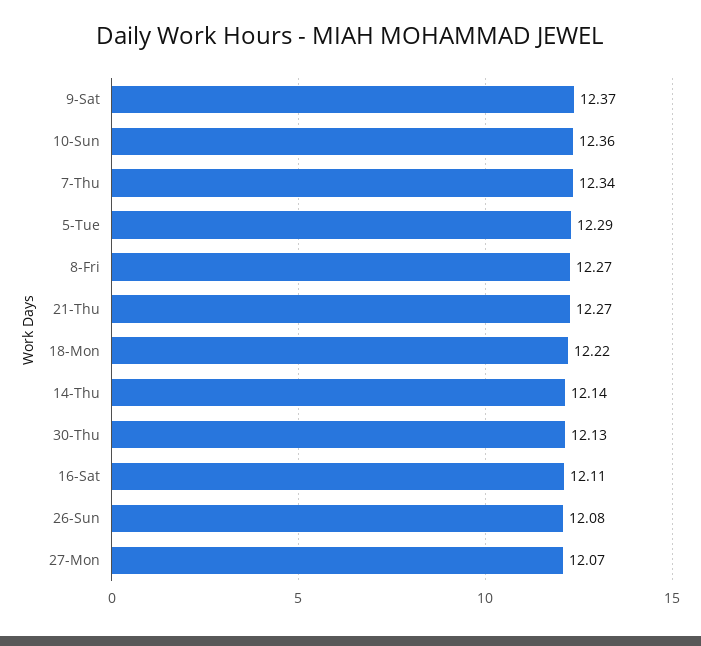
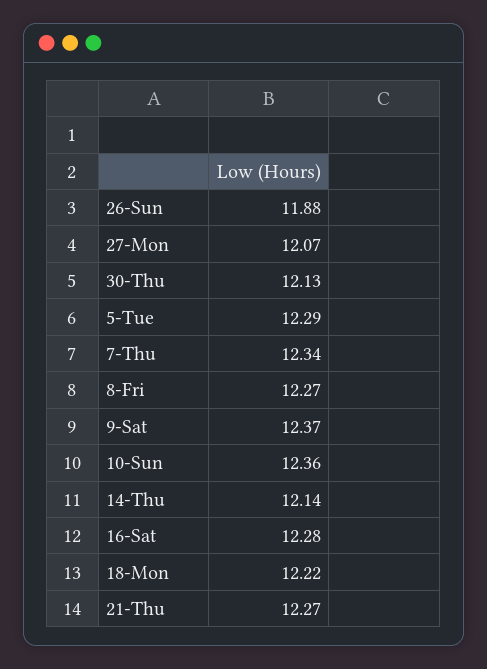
  {
    "9-Sat": 12.37,
    "10-Sun": 12.36,
    "7-Thu": 12.34,
    "5-Tue": 12.29,
    "8-Fri": 12.27,
    "21-Thu": 12.27,
    "18-Mon": 12.22,
    "14-Thu": 12.14,
    "30-Thu": 12.13,
-   "16-Sat": 12.11,
+   "16-Sat": 12.28,
-   "26-Sun": 12.08,
+   "26-Sun": 11.88,
    "27-Mon": 12.07
  }

